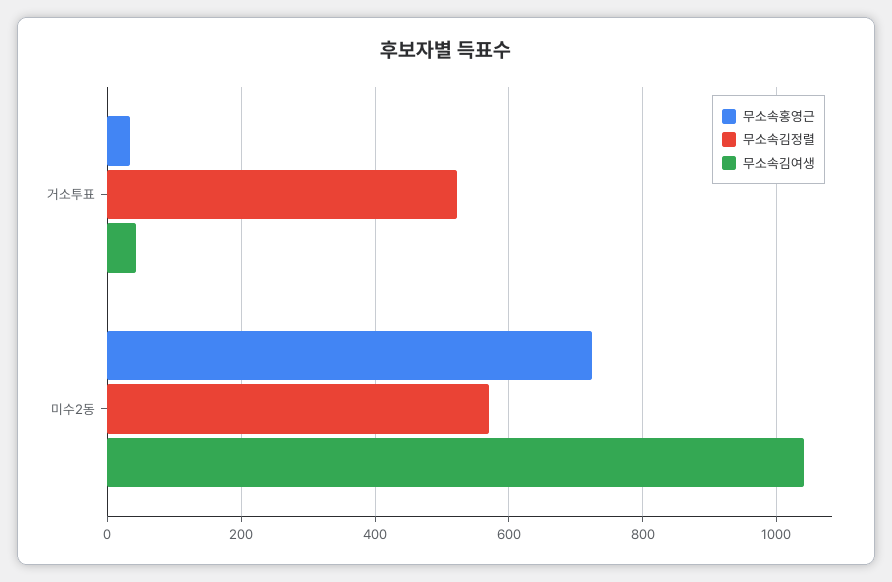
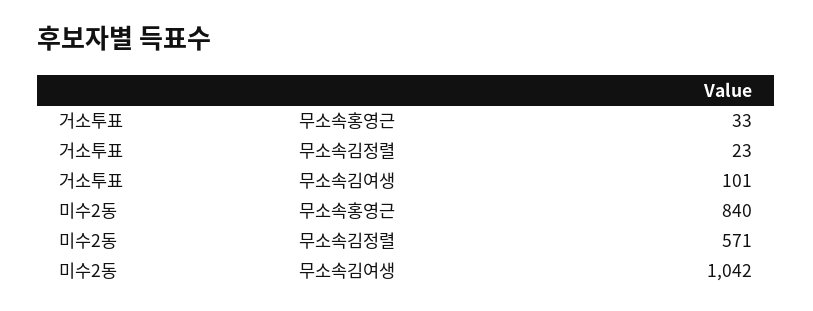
  {
    "무소속홍영근": {
      "거소투표": 33,
-     "미수2동": 720
+     "미수2동": 840
    },
    "무소속김정렬": {
-     "거소투표": 520,
+     "거소투표": 23,
      "미수2동": 571
    },
    "무소속김여생": {
-     "거소투표": 40,
+     "거소투표": 101,
      "미수2동": 1042
    }
  }

